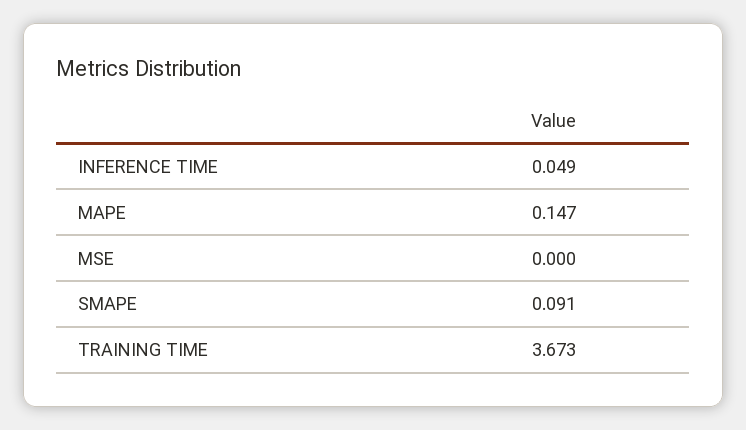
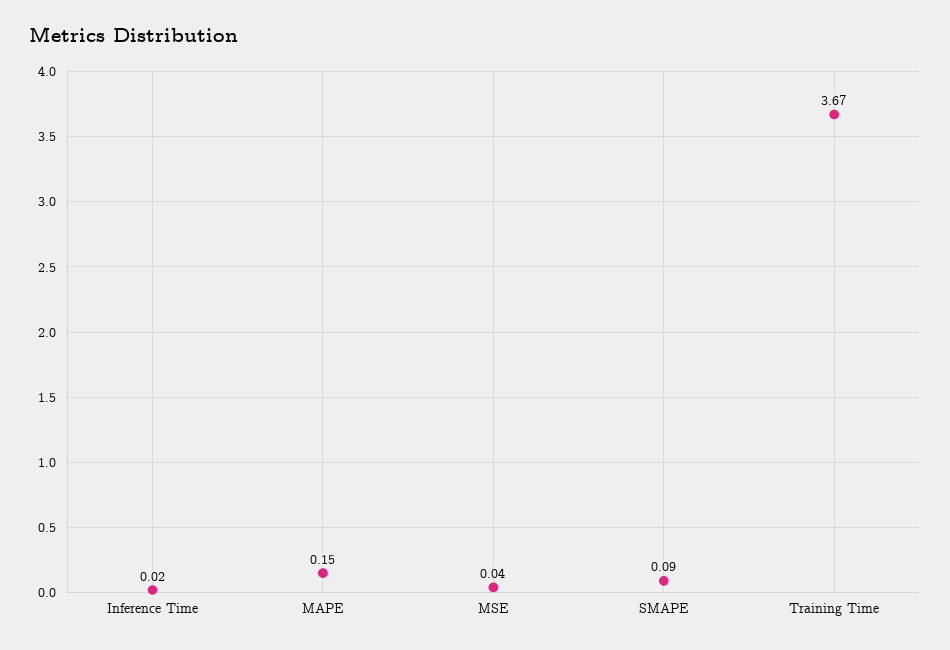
  {
-   "INFERENCE TIME": 0.049,
+   "INFERENCE TIME": 0.02,
    "MAPE": 0.147,
-   "MSE": 0,
+   "MSE": 0.04,
    "SMAPE": 0.091,
    "TRAINING TIME": 3.673
  }

